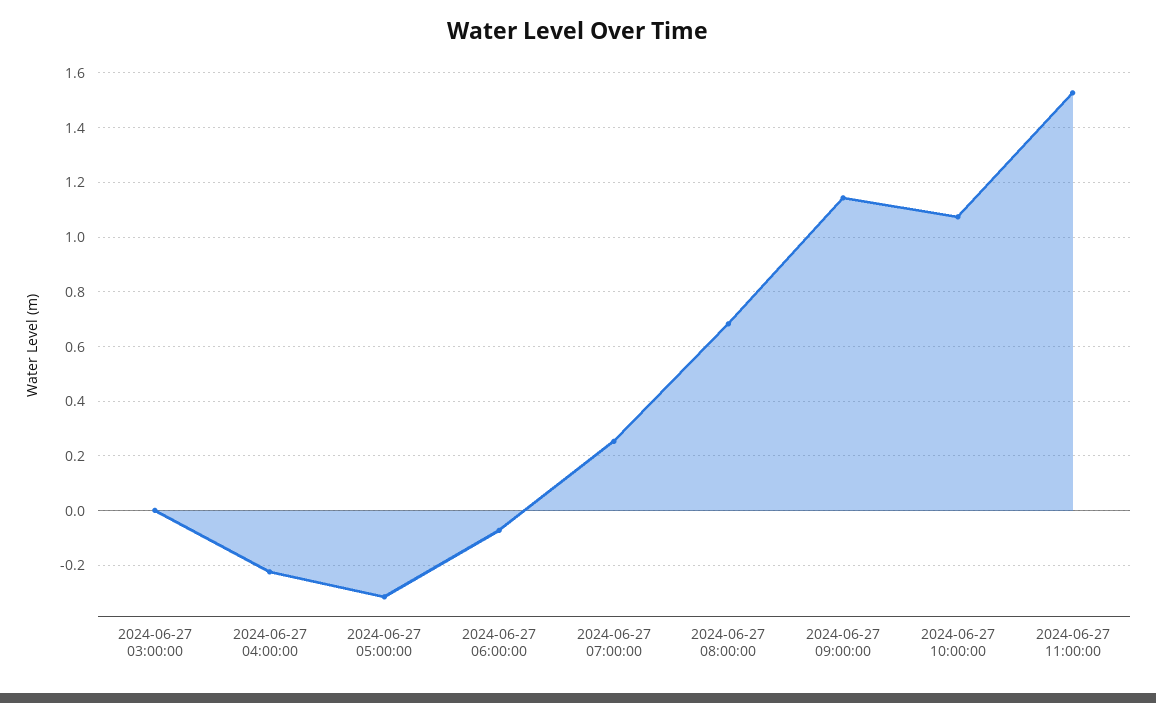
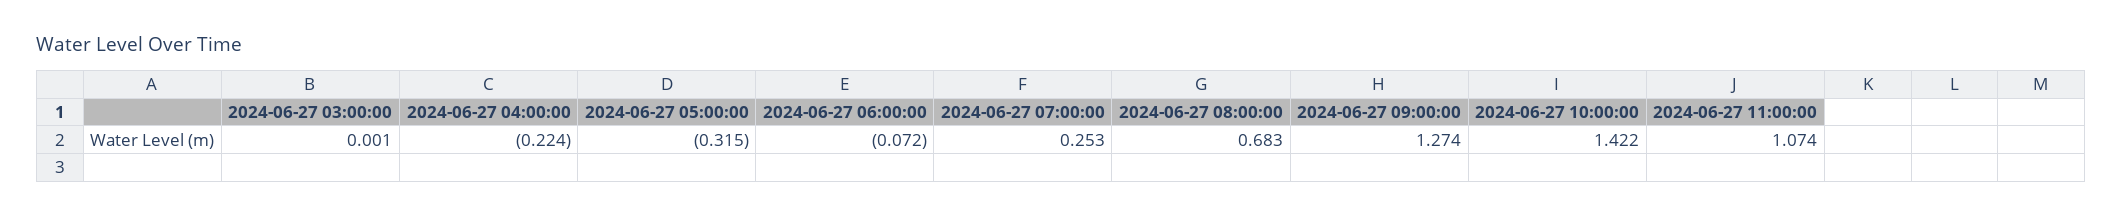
  {
    "2024-06-27 03:00:00": 0.001,
    "2024-06-27 04:00:00": -0.224,
    "2024-06-27 05:00:00": -0.315,
    "2024-06-27 06:00:00": -0.072,
    "2024-06-27 07:00:00": 0.253,
    "2024-06-27 08:00:00": 0.683,
-   "2024-06-27 09:00:00": 1.15,
+   "2024-06-27 09:00:00": 1.274,
-   "2024-06-27 10:00:00": 1.075,
+   "2024-06-27 10:00:00": 1.422,
-   "2024-06-27 11:00:00": 1.525
+   "2024-06-27 11:00:00": 1.074
  }

